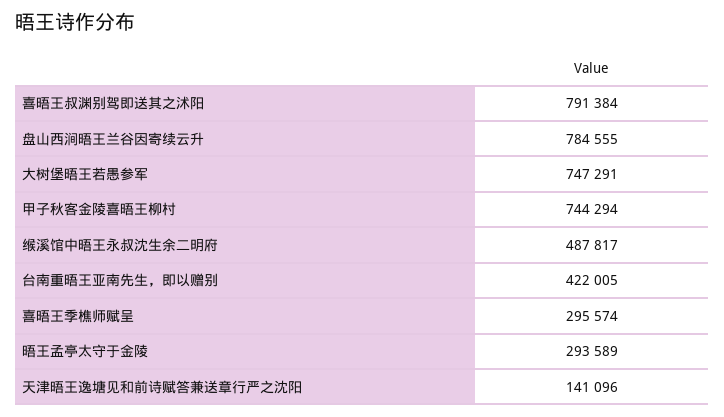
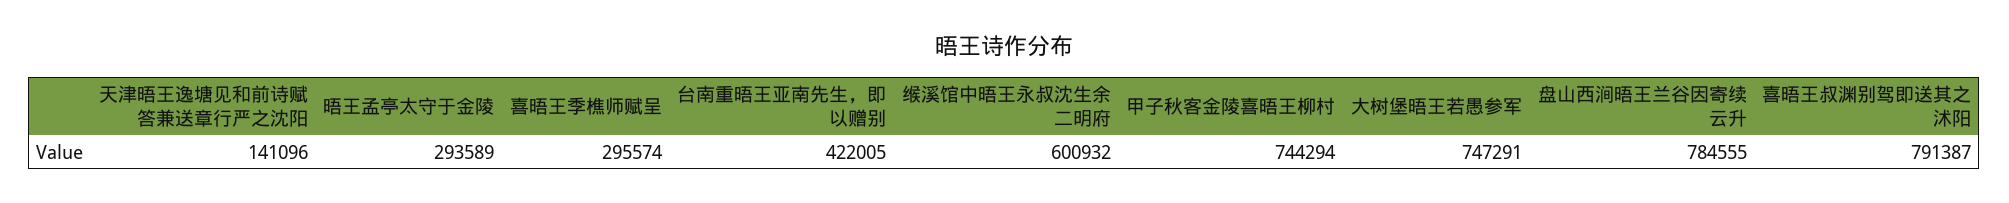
  {
-   "喜晤王叔渊别驾即送其之沭阳": 791384,
+   "喜晤王叔渊别驾即送其之沭阳": 791387,
    "盘山西涧晤王兰谷因寄续云升": 784555,
    "大树堡晤王若愚参军": 747291,
    "甲子秋客金陵喜晤王柳村": 744294,
-   "缑溪馆中晤王永叔沈生余二明府": 487817,
+   "缑溪馆中晤王永叔沈生余二明府": 600932,
    "台南重晤王亚南先生，即以赠别": 422005,
    "喜晤王季樵师赋呈": 295574,
    "晤王孟亭太守于金陵": 293589,
    "天津晤王逸塘见和前诗赋答兼送章行严之沈阳": 141096
  }

